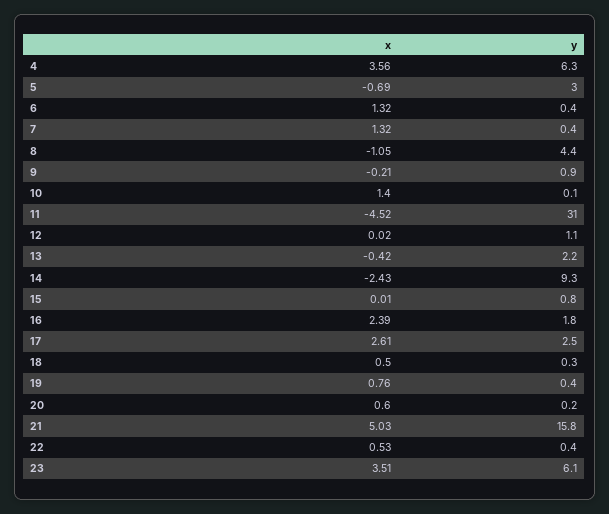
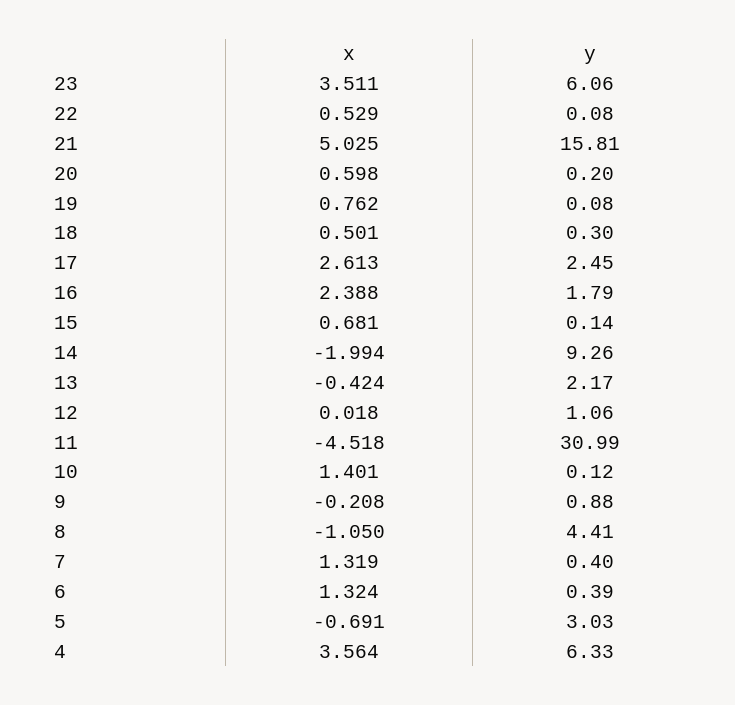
  {
    "x": {
      "4": 3.564,
      "5": -0.691,
      "6": 1.324,
      "7": 1.319,
      "8": -1.05,
      "9": -0.208,
      "10": 1.401,
      "11": -4.518,
      "12": 0.018,
      "13": -0.424,
-     "14": -2.43,
+     "14": -1.994,
-     "15": 0.01,
+     "15": 0.681,
      "16": 2.388,
      "17": 2.613,
      "18": 0.501,
      "19": 0.762,
      "20": 0.598,
      "21": 5.025,
      "22": 0.529,
      "23": 3.511
    },
    "y": {
      "4": 6.33,
      "5": 3.03,
      "6": 0.39,
      "7": 0.4,
      "8": 4.41,
      "9": 0.88,
      "10": 0.12,
      "11": 30.99,
      "12": 1.06,
      "13": 2.17,
      "14": 9.26,
-     "15": 0.8,
+     "15": 0.14,
      "16": 1.79,
      "17": 2.45,
      "18": 0.3,
-     "19": 0.4,
+     "19": 0.08,
      "20": 0.2,
      "21": 15.81,
-     "22": 0.4,
+     "22": 0.08,
      "23": 6.06
    }
  }

